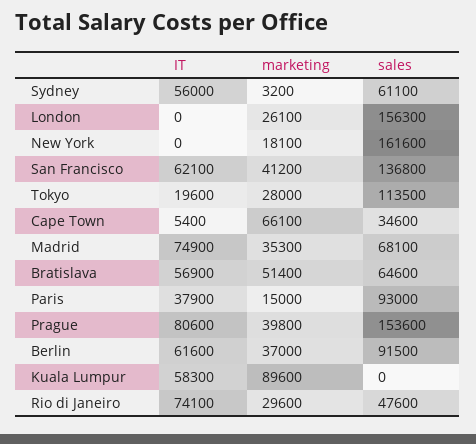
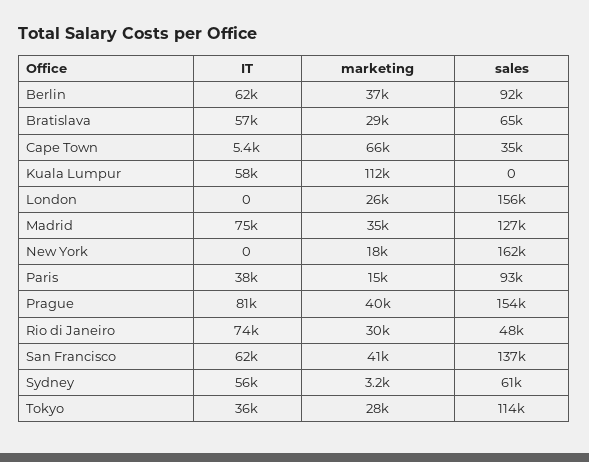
  {
    "IT": {
      "Sydney": 56000,
      "London": 0,
      "New York": 0,
      "San Francisco": 62100,
-     "Tokyo": 19600,
+     "Tokyo": 36000,
      "Cape Town": 5400,
      "Madrid": 74900,
      "Bratislava": 56900,
      "Paris": 37900,
      "Prague": 80600,
      "Berlin": 61600,
      "Kuala Lumpur": 58300,
      "Rio di Janeiro": 74100
    },
    "marketing": {
      "Sydney": 3200,
      "London": 26100,
      "New York": 18100,
      "San Francisco": 41200,
      "Tokyo": 28000,
      "Cape Town": 66100,
      "Madrid": 35300,
-     "Bratislava": 51400,
+     "Bratislava": 29000,
      "Paris": 15000,
      "Prague": 39800,
      "Berlin": 37000,
-     "Kuala Lumpur": 89600,
+     "Kuala Lumpur": 112000,
      "Rio di Janeiro": 29600
    },
    "sales": {
      "Sydney": 61100,
      "London": 156300,
      "New York": 161600,
      "San Francisco": 136800,
      "Tokyo": 113500,
      "Cape Town": 34600,
-     "Madrid": 68100,
+     "Madrid": 127000,
      "Bratislava": 64600,
      "Paris": 93000,
      "Prague": 153600,
      "Berlin": 91500,
      "Kuala Lumpur": 0,
      "Rio di Janeiro": 47600
    }
  }

